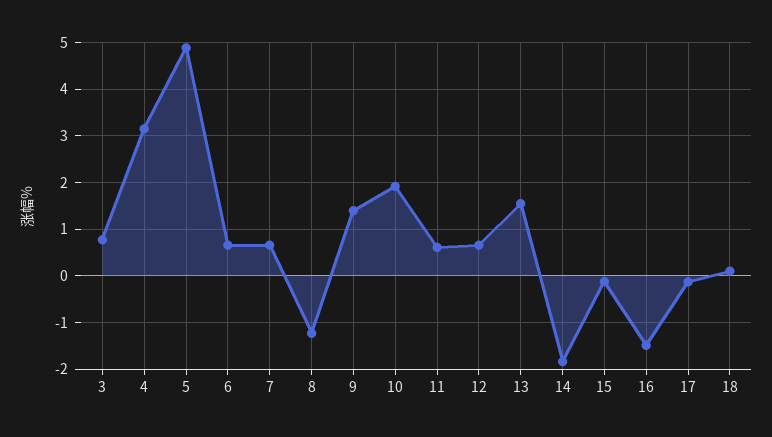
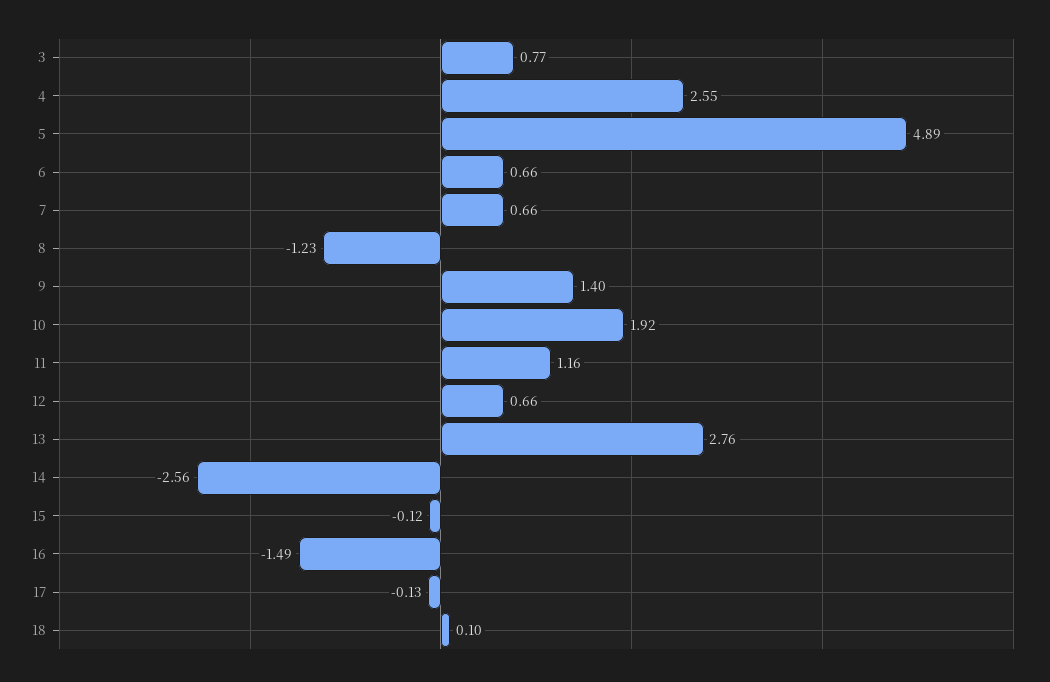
  {
    "3": 0.77,
-   "4": 3.2,
+   "4": 2.55,
    "5": 4.89,
    "6": 0.66,
    "7": 0.66,
    "8": -1.23,
    "9": 1.4,
    "10": 1.92,
-   "11": 0.6,
+   "11": 1.16,
    "12": 0.66,
-   "13": 1.6,
+   "13": 2.76,
-   "14": -1.8,
+   "14": -2.56,
    "15": -0.12,
    "16": -1.49,
    "17": -0.13,
    "18": 0.1
  }

